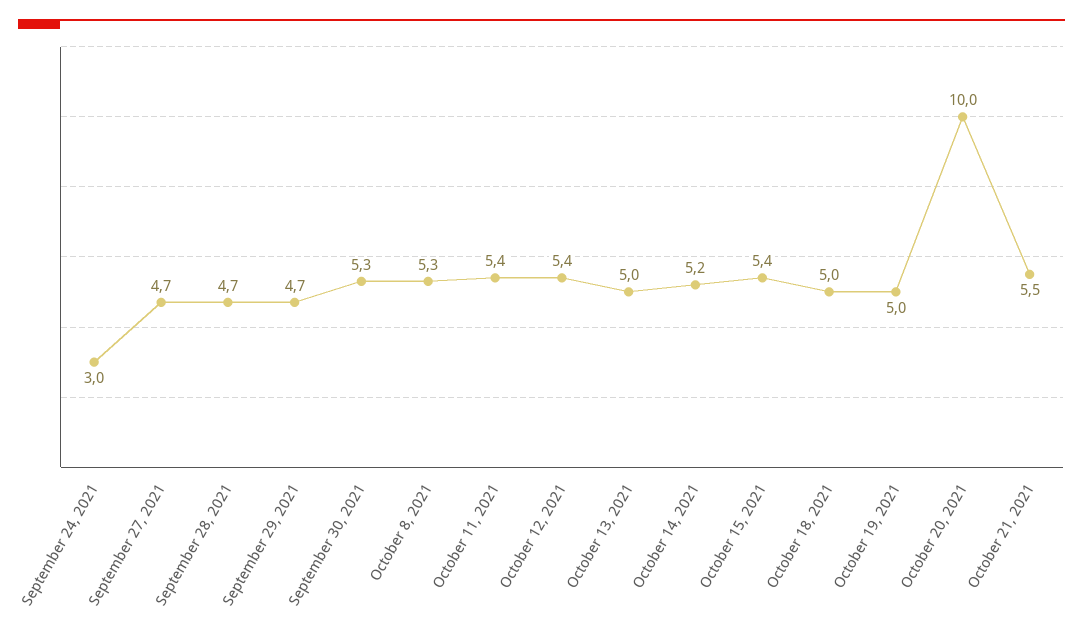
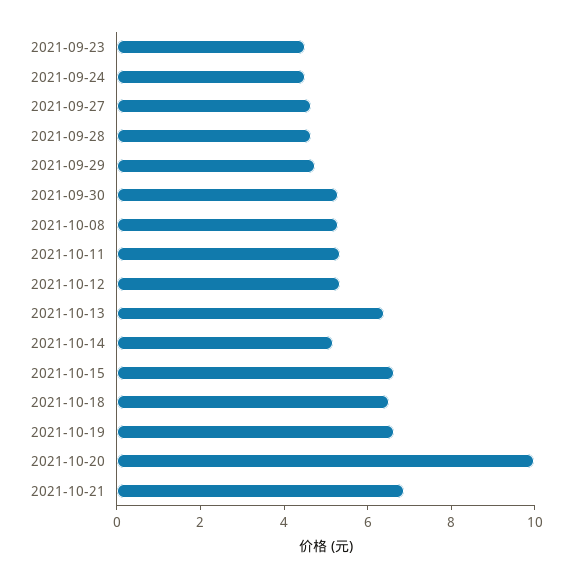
  {
-   "September 24, 2021": 3,
+   "September 24, 2021": 4.5,
    "September 27, 2021": 4.7,
    "September 28, 2021": 4.7,
    "September 29, 2021": 4.7,
    "September 30, 2021": 5.3,
    "October 8, 2021": 5.3,
    "October 11, 2021": 5.4,
    "October 12, 2021": 5.4,
-   "October 13, 2021": 5,
+   "October 13, 2021": 6.5,
    "October 14, 2021": 5.2,
-   "October 15, 2021": 5.4,
+   "October 15, 2021": 6.5,
-   "October 18, 2021": 5,
+   "October 18, 2021": 6.5,
-   "October 19, 2021": 5,
+   "October 19, 2021": 6.5,
    "October 20, 2021": 10,
-   "October 21, 2021": 5.5
+   "October 21, 2021": 7,
+   "2021-09-23": 4.5
  }

